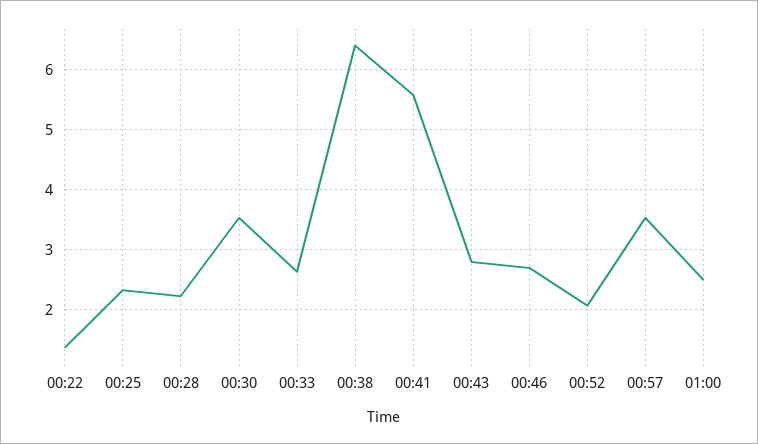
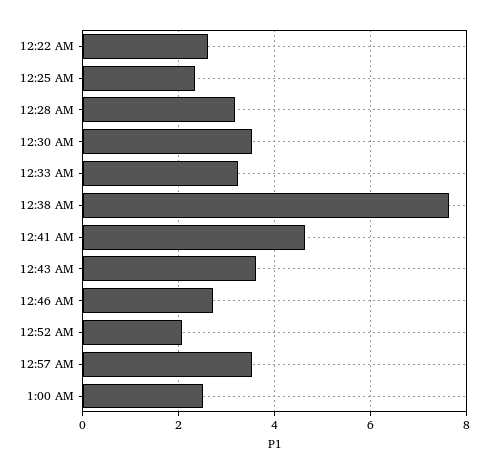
  {
-   "00:22": 1.4,
+   "00:22": 2.6,
    "00:25": 2.3,
-   "00:28": 2.2,
+   "00:28": 3.2,
    "00:30": 3.5,
-   "00:33": 2.6,
+   "00:33": 3.2,
-   "00:38": 6.4,
+   "00:38": 7.6,
-   "00:41": 5.6,
+   "00:41": 4.6,
-   "00:43": 2.8,
+   "00:43": 3.6,
    "00:46": 2.7,
    "00:52": 2.1,
    "00:57": 3.5,
    "01:00": 2.5
  }

